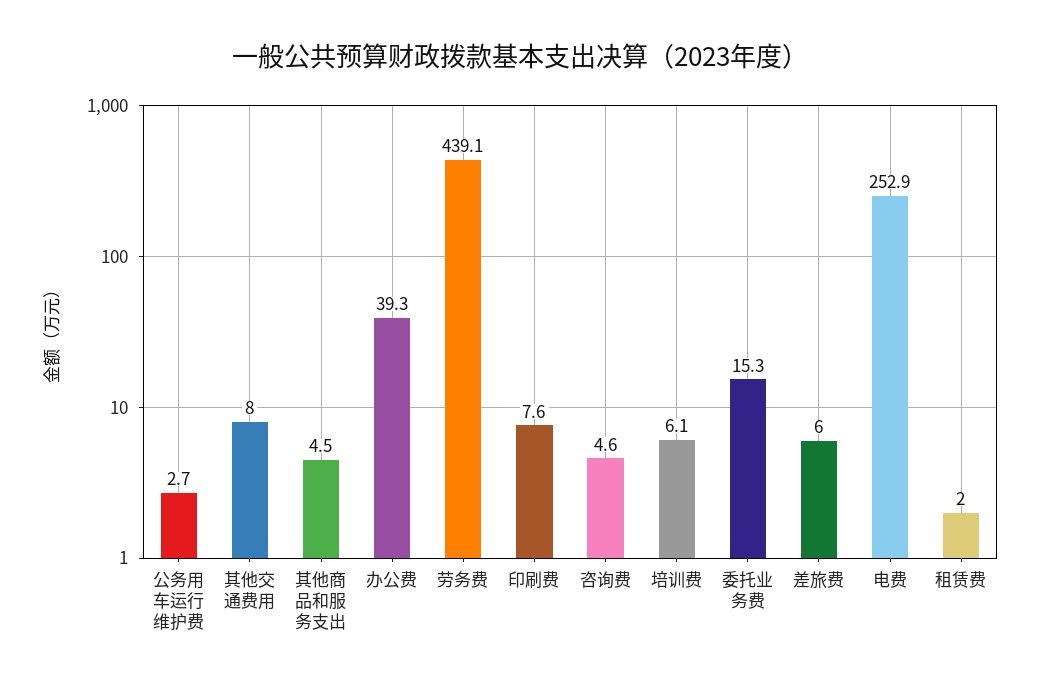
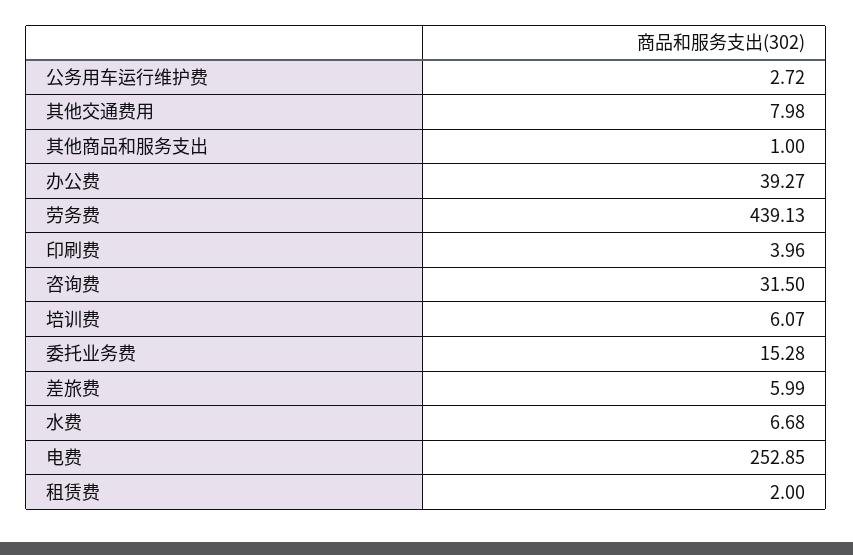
  {
    "公务用车运行维护费": 2.72,
    "其他交通费用": 7.98,
-   "其他商品和服务支出": 4.5,
+   "其他商品和服务支出": 1,
    "办公费": 39.27,
    "劳务费": 439.13,
-   "印刷费": 7.6,
+   "印刷费": 3.96,
-   "咨询费": 4.6,
+   "咨询费": 31.5,
    "培训费": 6.07,
    "委托业务费": 15.28,
    "差旅费": 5.99,
    "电费": 252.85,
-   "租赁费": 2
+   "租赁费": 2,
+   "水费": 6.68
  }

